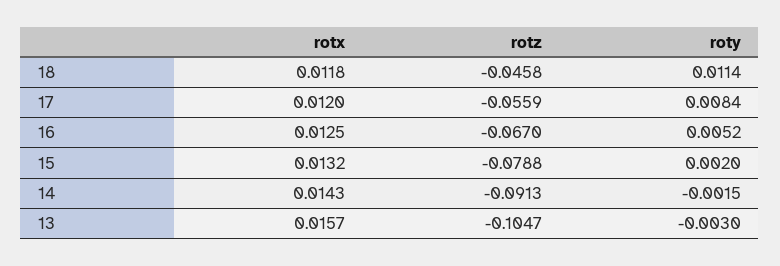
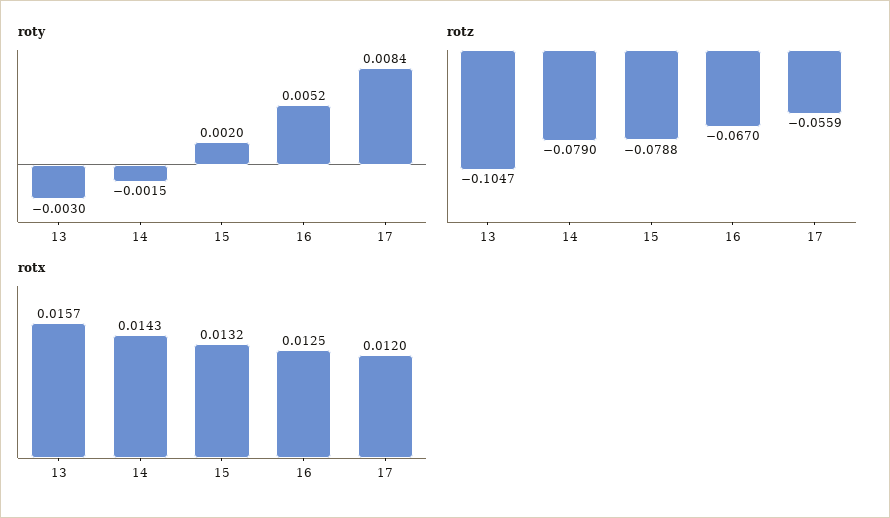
  {
    "rotx": {
-     "18": 0.0118,
      "17": 0.012,
      "16": 0.0125,
      "15": 0.0132,
      "14": 0.0143,
      "13": 0.0157
    },
    "rotz": {
-     "18": -0.0458,
      "17": -0.0559,
      "16": -0.067,
      "15": -0.0788,
-     "14": -0.0913,
+     "14": -0.079,
      "13": -0.1047
    },
    "roty": {
-     "18": 0.0114,
      "17": 0.0084,
      "16": 0.0052,
      "15": 0.002,
      "14": -0.0015,
      "13": -0.003
    }
  }

